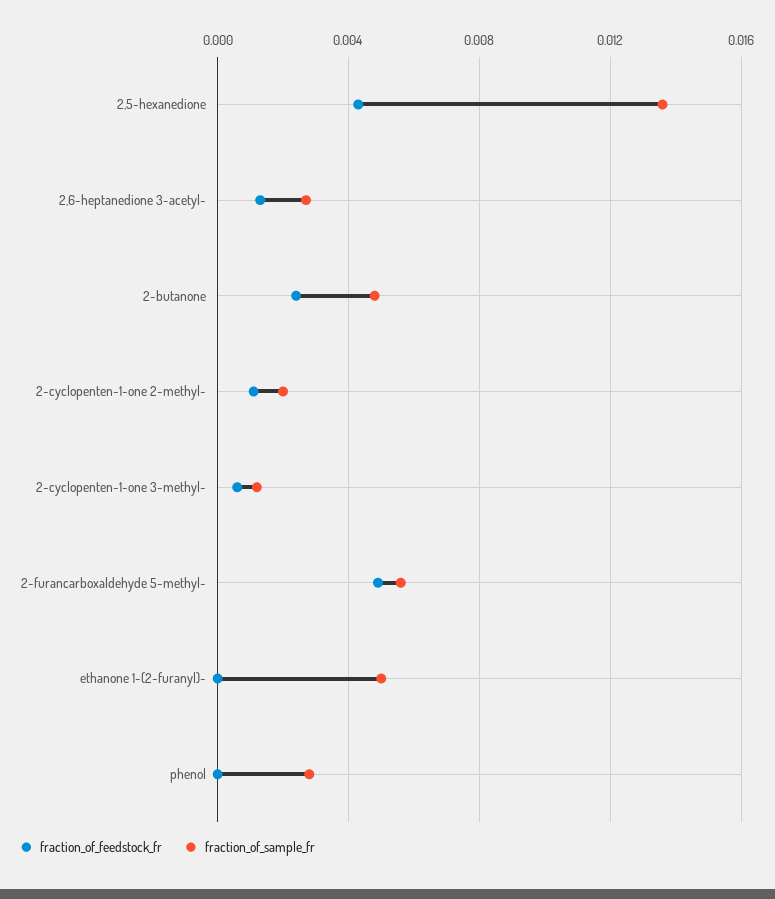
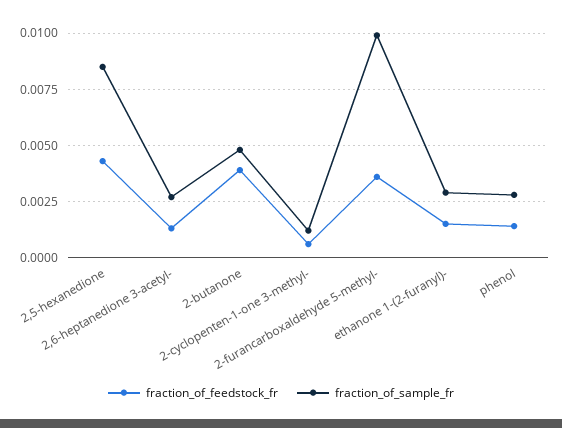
  {
    "fraction_of_feedstock_fr": {
      "2,5-hexanedione": 0.0045,
      "2,6-heptanedione 3-acetyl-": 0.0015,
-     "2-butanone": 0.0025,
+     "2-butanone": 0.004,
-     "2-cyclopenten-1-one 2-methyl-": 0.001,
      "2-cyclopenten-1-one 3-methyl-": 0.0005,
-     "2-furancarboxaldehyde 5-methyl-": 0.005,
+     "2-furancarboxaldehyde 5-methyl-": 0.0035,
-     "ethanone 1-(2-furanyl)-": 0,
+     "ethanone 1-(2-furanyl)-": 0.0015,
-     "phenol": 0
+     "phenol": 0.0015
    },
    "fraction_of_sample_fr": {
-     "2,5-hexanedione": 0.0135,
+     "2,5-hexanedione": 0.0085,
      "2,6-heptanedione 3-acetyl-": 0.0025,
      "2-butanone": 0.005,
-     "2-cyclopenten-1-one 2-methyl-": 0.002,
      "2-cyclopenten-1-one 3-methyl-": 0.001,
-     "2-furancarboxaldehyde 5-methyl-": 0.0055,
+     "2-furancarboxaldehyde 5-methyl-": 0.01,
-     "ethanone 1-(2-furanyl)-": 0.005,
+     "ethanone 1-(2-furanyl)-": 0.003,
      "phenol": 0.003
    }
  }

